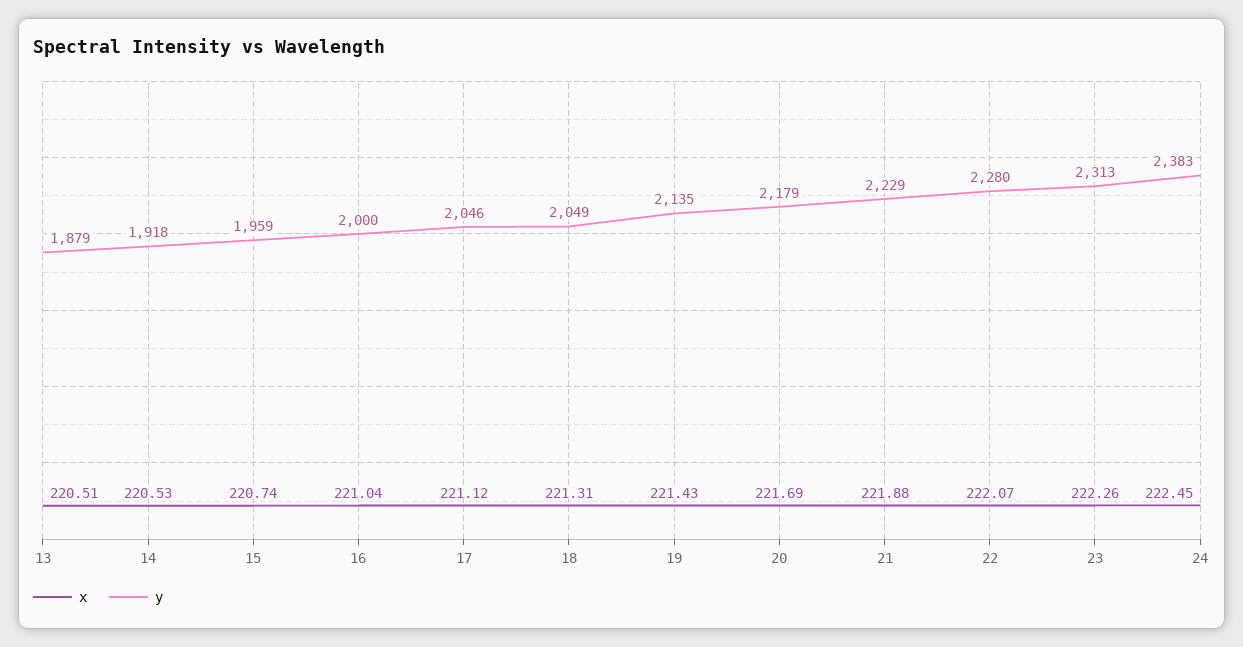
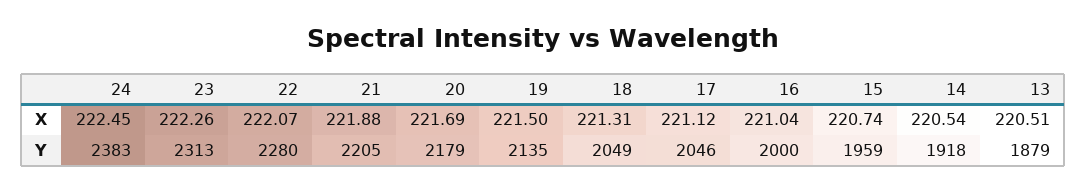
  {
    "x": {
      "13": 220.51,
-     "14": 220.53,
+     "14": 220.54,
      "15": 220.74,
      "16": 221.04,
      "17": 221.12,
      "18": 221.31,
-     "19": 221.43,
+     "19": 221.5,
      "20": 221.69,
      "21": 221.88,
      "22": 222.07,
      "23": 222.26,
      "24": 222.45
    },
    "y": {
      "13": 1879,
      "14": 1918,
      "15": 1959,
      "16": 2000,
      "17": 2046,
      "18": 2049,
      "19": 2135,
      "20": 2179,
-     "21": 2229,
+     "21": 2205,
      "22": 2280,
      "23": 2313,
      "24": 2383
    }
  }

